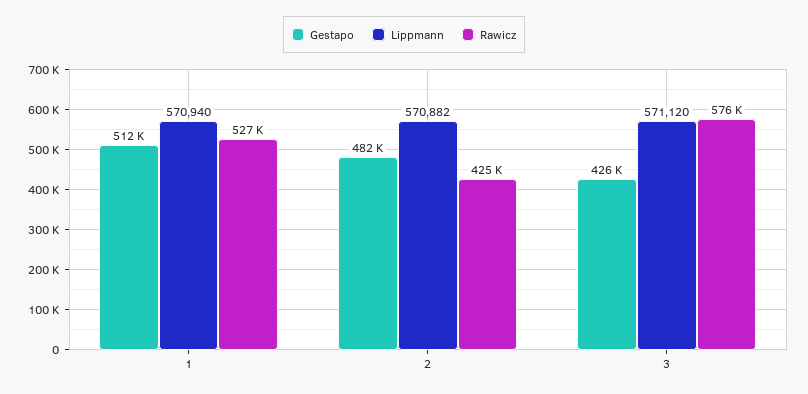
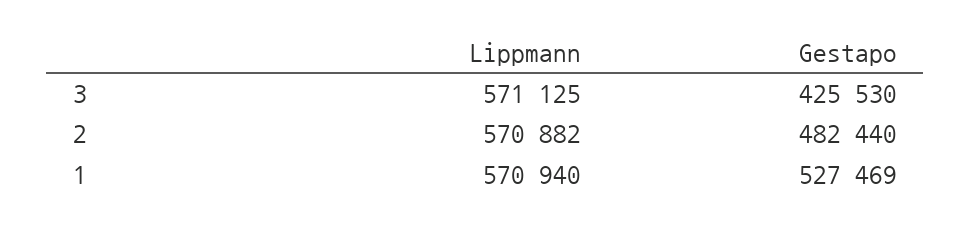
  {
    "Gestapo": {
-     "1": 512000,
+     "1": 527469,
      "2": 482440,
      "3": 425530
    },
    "Lippmann": {
      "1": 570940,
      "2": 570882,
-     "3": 571120
+     "3": 571125
-   },
+   }
-   "Rawicz": {
-     "1": 527000,
-     "2": 425000,
-     "3": 576000
-   }
  }

